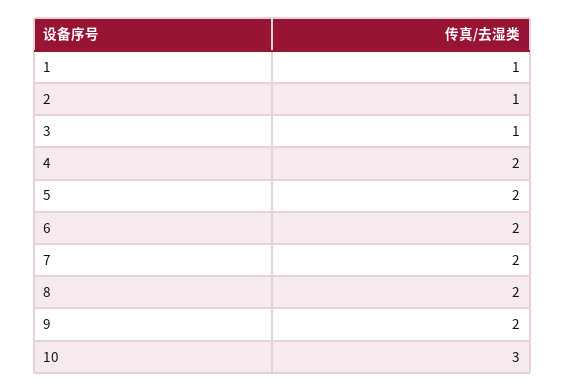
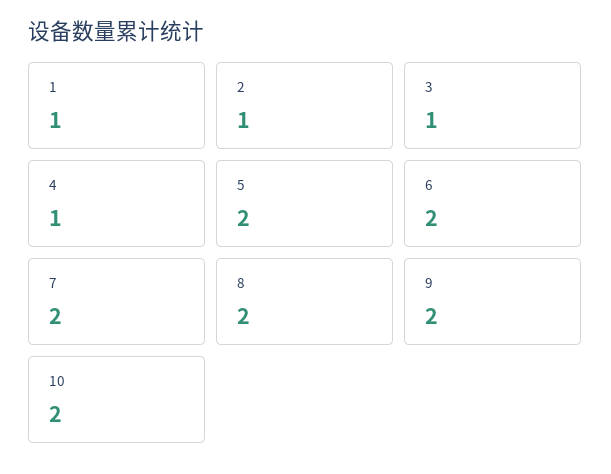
  {
    "1": 1,
    "2": 1,
    "3": 1,
-   "4": 2,
+   "4": 1,
    "5": 2,
    "6": 2,
    "7": 2,
    "8": 2,
    "9": 2,
-   "10": 3
+   "10": 2
  }

